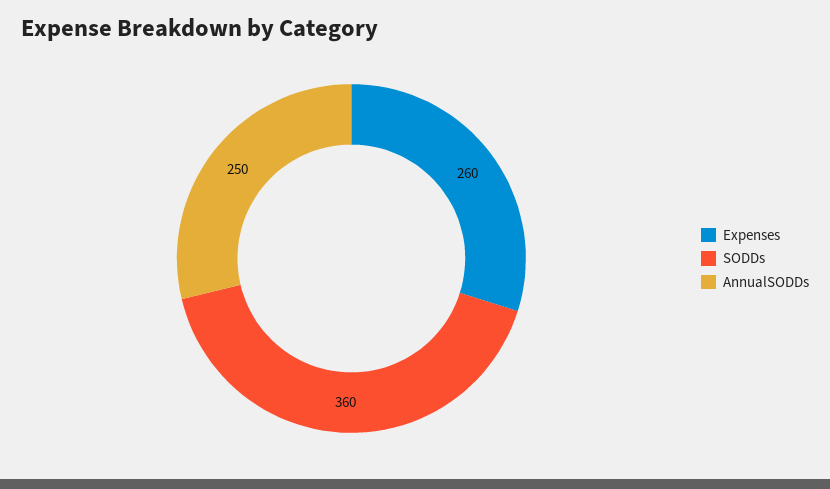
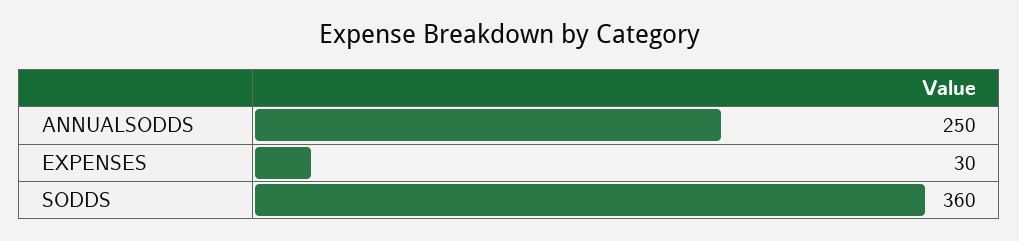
  {
-   "Expenses": 260,
+   "Expenses": 30,
    "SODDs": 360,
    "AnnualSODDs": 250
  }

